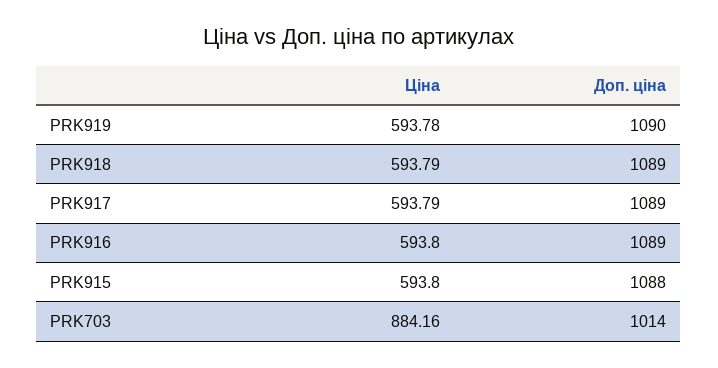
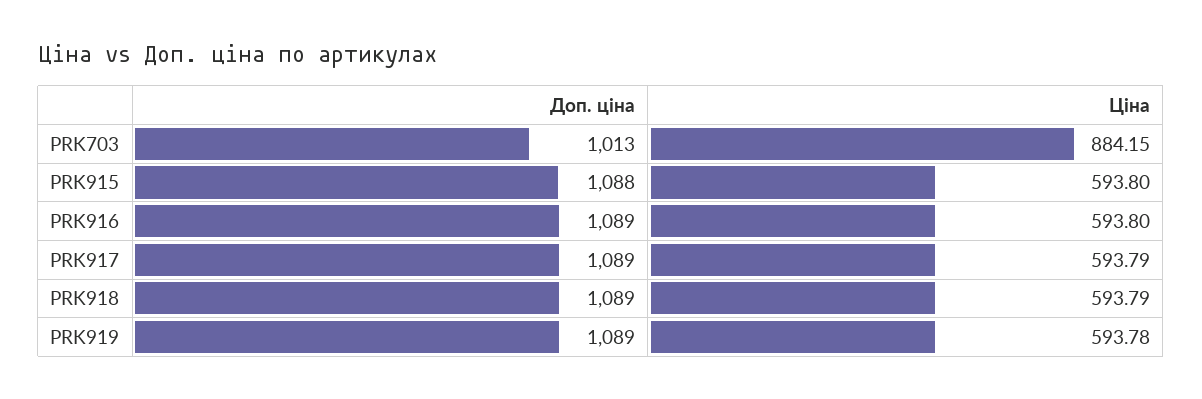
  {
    "Ціна": {
      "PRK919": 593.78,
      "PRK918": 593.79,
      "PRK917": 593.79,
      "PRK916": 593.8,
      "PRK915": 593.8,
-     "PRK703": 884.16
+     "PRK703": 884.15
    },
    "Доп. ціна": {
-     "PRK919": 1090,
+     "PRK919": 1089,
      "PRK918": 1089,
      "PRK917": 1089,
      "PRK916": 1089,
      "PRK915": 1088,
-     "PRK703": 1014
+     "PRK703": 1013
    }
  }

